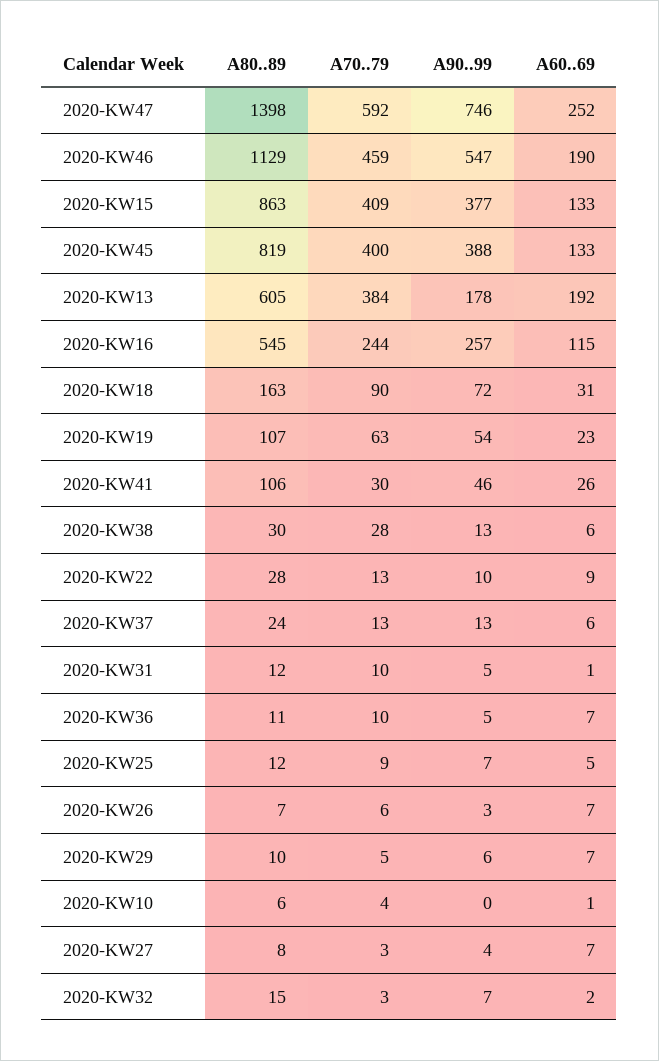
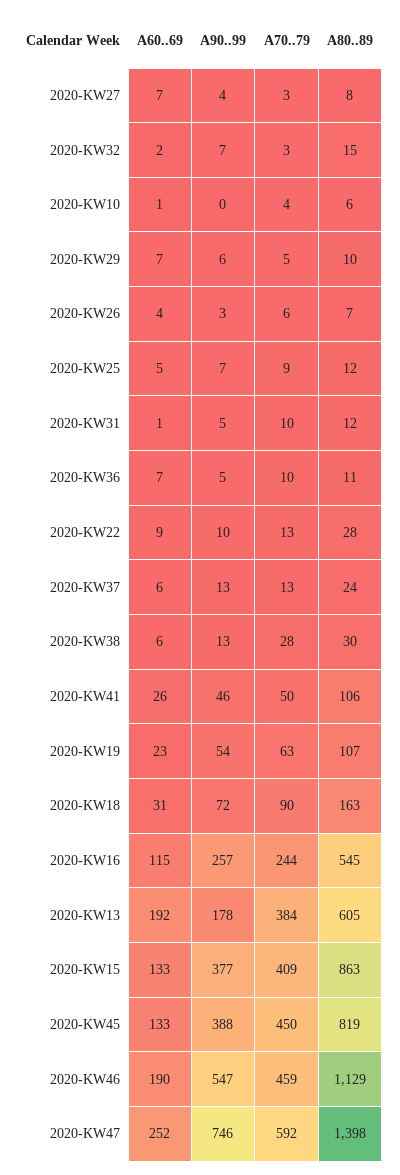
  {
    "A80..89": {
      "2020-KW47": 1398,
      "2020-KW46": 1129,
      "2020-KW15": 863,
      "2020-KW45": 819,
      "2020-KW13": 605,
      "2020-KW16": 545,
      "2020-KW18": 163,
      "2020-KW19": 107,
      "2020-KW41": 106,
      "2020-KW38": 30,
      "2020-KW22": 28,
      "2020-KW37": 24,
      "2020-KW31": 12,
      "2020-KW36": 11,
      "2020-KW25": 12,
      "2020-KW26": 7,
      "2020-KW29": 10,
      "2020-KW10": 6,
      "2020-KW27": 8,
      "2020-KW32": 15
    },
    "A70..79": {
      "2020-KW47": 592,
      "2020-KW46": 459,
      "2020-KW15": 409,
-     "2020-KW45": 400,
+     "2020-KW45": 450,
      "2020-KW13": 384,
      "2020-KW16": 244,
      "2020-KW18": 90,
      "2020-KW19": 63,
-     "2020-KW41": 30,
+     "2020-KW41": 50,
      "2020-KW38": 28,
      "2020-KW22": 13,
      "2020-KW37": 13,
      "2020-KW31": 10,
      "2020-KW36": 10,
      "2020-KW25": 9,
      "2020-KW26": 6,
      "2020-KW29": 5,
      "2020-KW10": 4,
      "2020-KW27": 3,
      "2020-KW32": 3
    },
    "A90..99": {
      "2020-KW47": 746,
      "2020-KW46": 547,
      "2020-KW15": 377,
      "2020-KW45": 388,
      "2020-KW13": 178,
      "2020-KW16": 257,
      "2020-KW18": 72,
      "2020-KW19": 54,
      "2020-KW41": 46,
      "2020-KW38": 13,
      "2020-KW22": 10,
      "2020-KW37": 13,
      "2020-KW31": 5,
      "2020-KW36": 5,
      "2020-KW25": 7,
      "2020-KW26": 3,
      "2020-KW29": 6,
      "2020-KW10": 0,
      "2020-KW27": 4,
      "2020-KW32": 7
    },
    "A60..69": {
      "2020-KW47": 252,
      "2020-KW46": 190,
      "2020-KW15": 133,
      "2020-KW45": 133,
      "2020-KW13": 192,
      "2020-KW16": 115,
      "2020-KW18": 31,
      "2020-KW19": 23,
      "2020-KW41": 26,
      "2020-KW38": 6,
      "2020-KW22": 9,
      "2020-KW37": 6,
      "2020-KW31": 1,
      "2020-KW36": 7,
      "2020-KW25": 5,
-     "2020-KW26": 7,
+     "2020-KW26": 4,
      "2020-KW29": 7,
      "2020-KW10": 1,
      "2020-KW27": 7,
      "2020-KW32": 2
    }
  }

